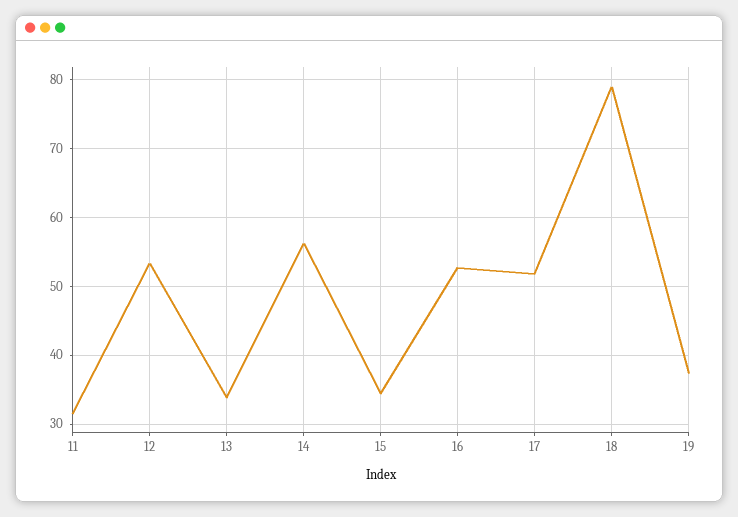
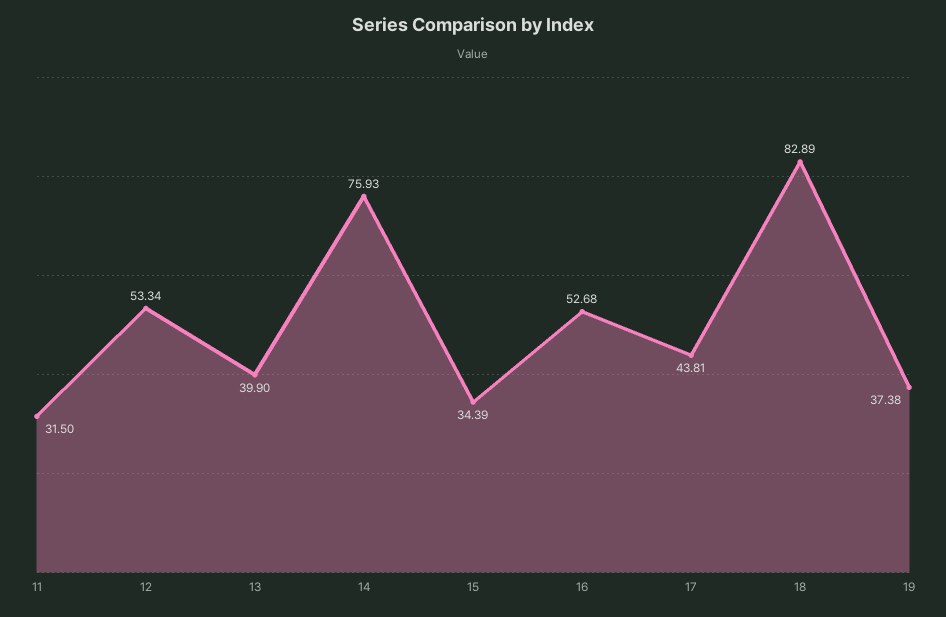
  {
    "11": 31.5,
    "12": 53.34,
-   "13": 34,
+   "13": 39.9,
-   "14": 56,
+   "14": 75.93,
    "15": 34.39,
    "16": 52.68,
-   "17": 52,
+   "17": 43.81,
-   "18": 79,
+   "18": 82.89,
    "19": 37.38
  }

